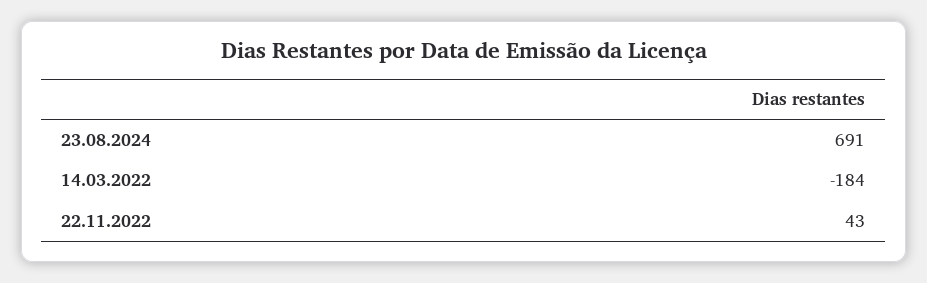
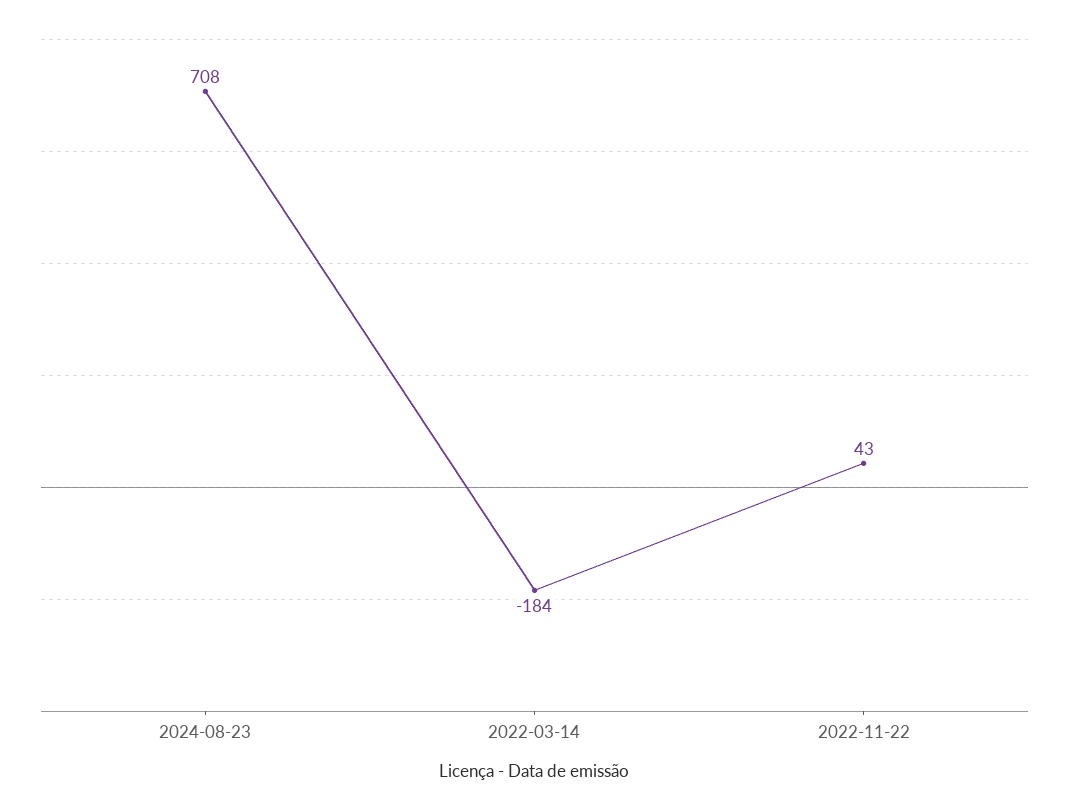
  {
-   "23.08.2024": 691,
+   "23.08.2024": 708,
    "14.03.2022": -184,
    "22.11.2022": 43
  }

